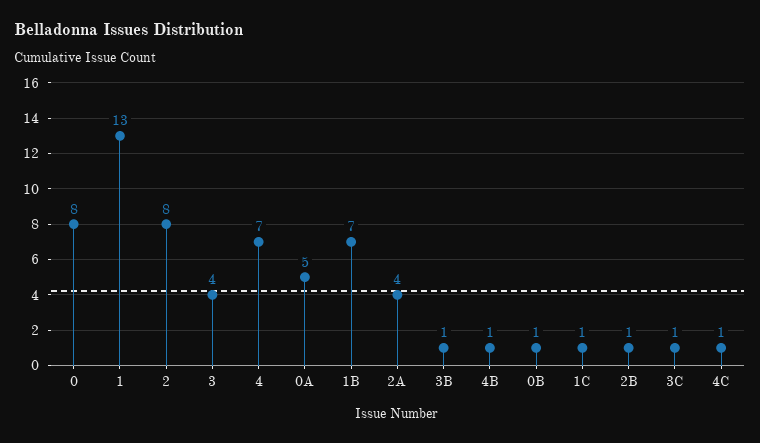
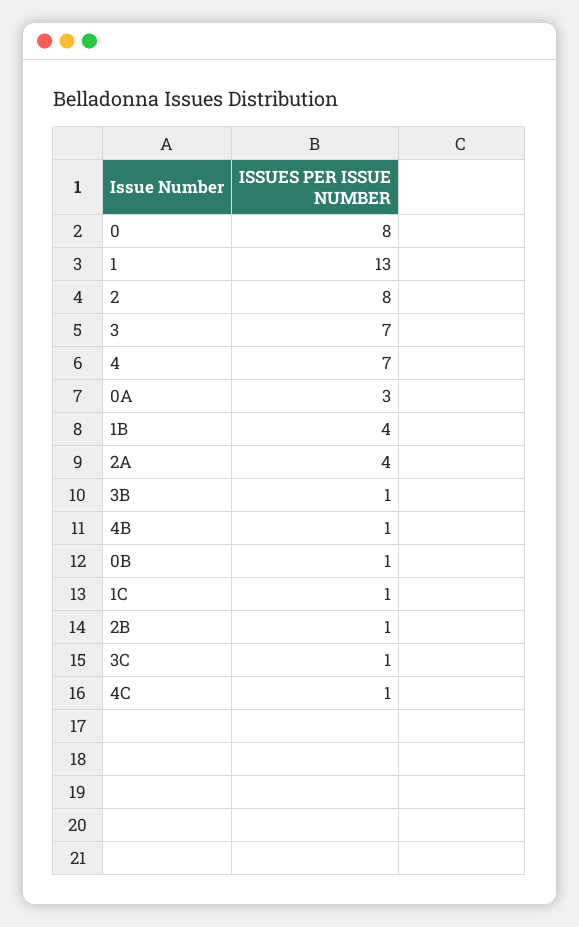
  {
    "0": 8,
    "1": 13,
    "2": 8,
-   "3": 4,
+   "3": 7,
    "4": 7,
-   "0A": 5,
+   "0A": 3,
-   "1B": 7,
+   "1B": 4,
    "2A": 4,
    "3B": 1,
    "4B": 1,
    "0B": 1,
    "1C": 1,
    "2B": 1,
    "3C": 1,
    "4C": 1
  }

